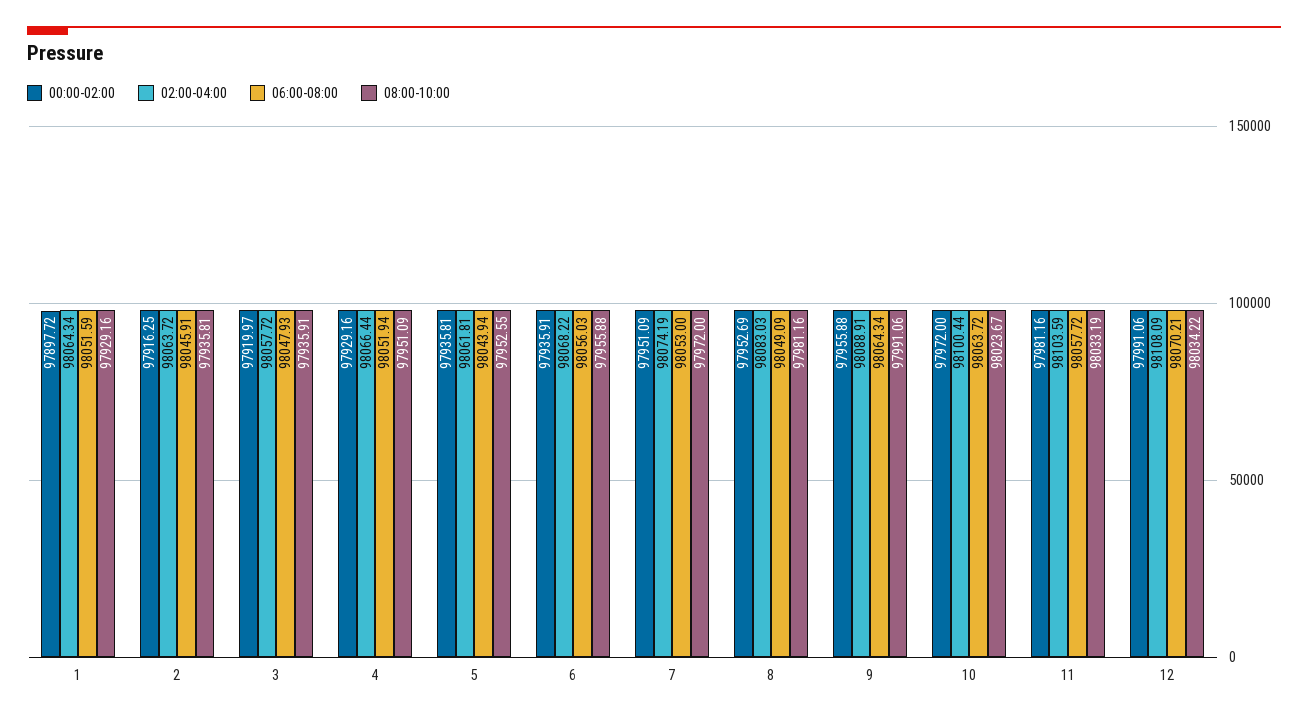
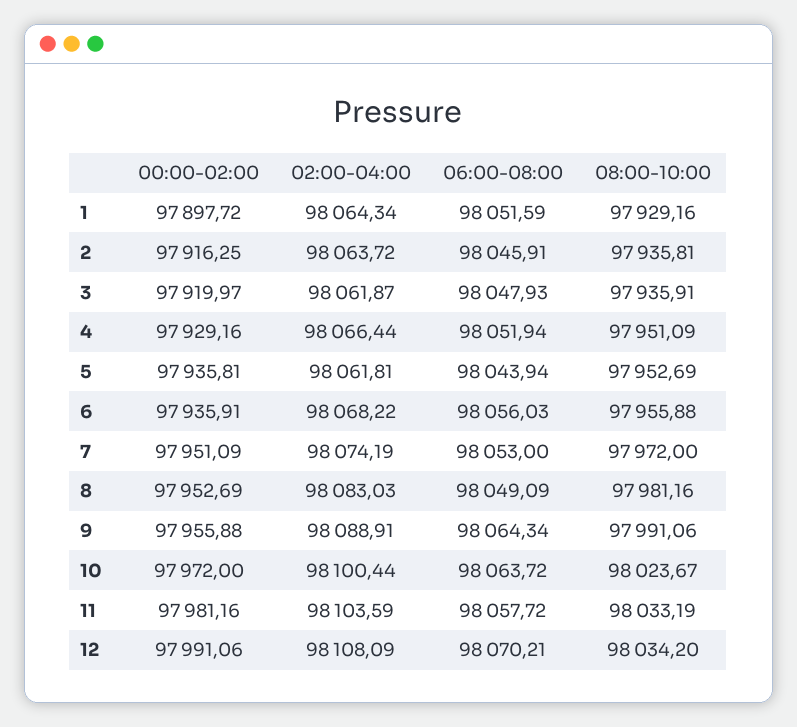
  {
    "00:00-02:00": {
      "1": 97897.72,
      "2": 97916.25,
      "3": 97919.97,
      "4": 97929.16,
      "5": 97935.81,
      "6": 97935.91,
      "7": 97951.09,
      "8": 97952.69,
      "9": 97955.88,
      "10": 97972,
      "11": 97981.16,
      "12": 97991.06
    },
    "02:00-04:00": {
      "1": 98064.34,
      "2": 98063.72,
-     "3": 98057.72,
+     "3": 98061.87,
      "4": 98066.44,
      "5": 98061.81,
      "6": 98068.22,
      "7": 98074.19,
      "8": 98083.03,
      "9": 98088.91,
      "10": 98100.44,
      "11": 98103.59,
      "12": 98108.09
    },
    "06:00-08:00": {
      "1": 98051.59,
      "2": 98045.91,
      "3": 98047.93,
      "4": 98051.94,
      "5": 98043.94,
      "6": 98056.03,
      "7": 98053,
      "8": 98049.09,
      "9": 98064.34,
      "10": 98063.72,
      "11": 98057.72,
      "12": 98070.21
    },
    "08:00-10:00": {
      "1": 97929.16,
      "2": 97935.81,
      "3": 97935.91,
      "4": 97951.09,
-     "5": 97952.55,
+     "5": 97952.69,
      "6": 97955.88,
      "7": 97972,
      "8": 97981.16,
      "9": 97991.06,
      "10": 98023.67,
      "11": 98033.19,
-     "12": 98034.22
+     "12": 98034.2
    }
  }

